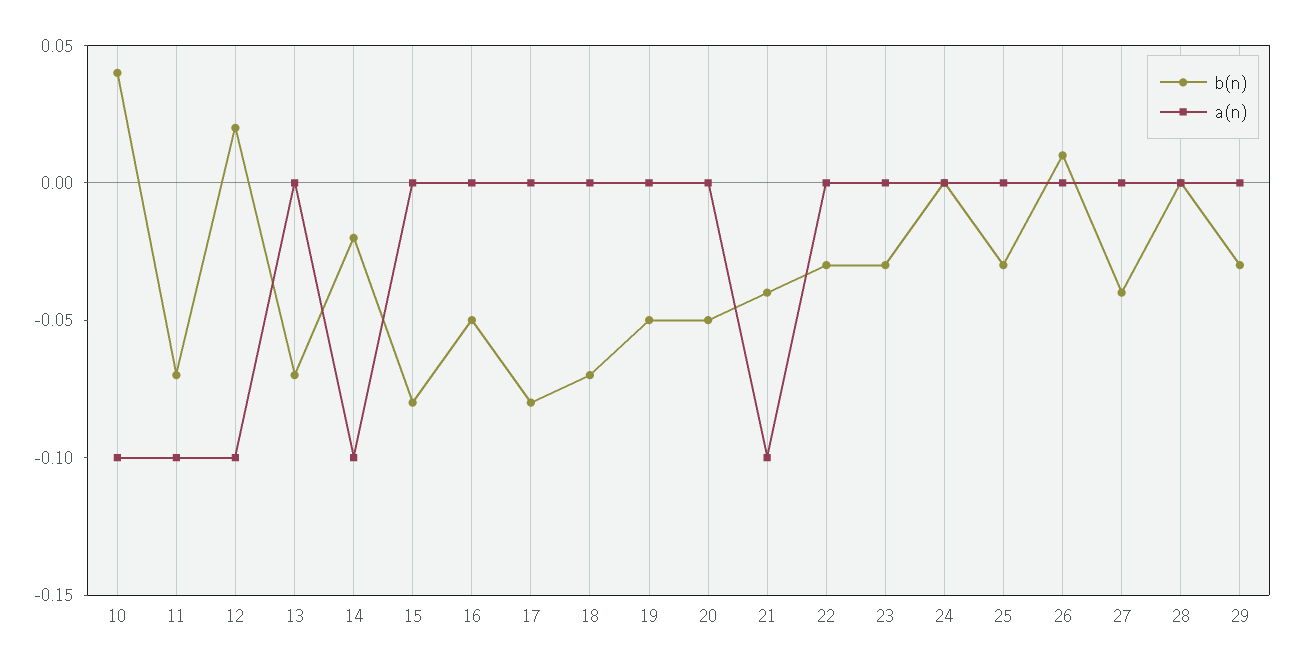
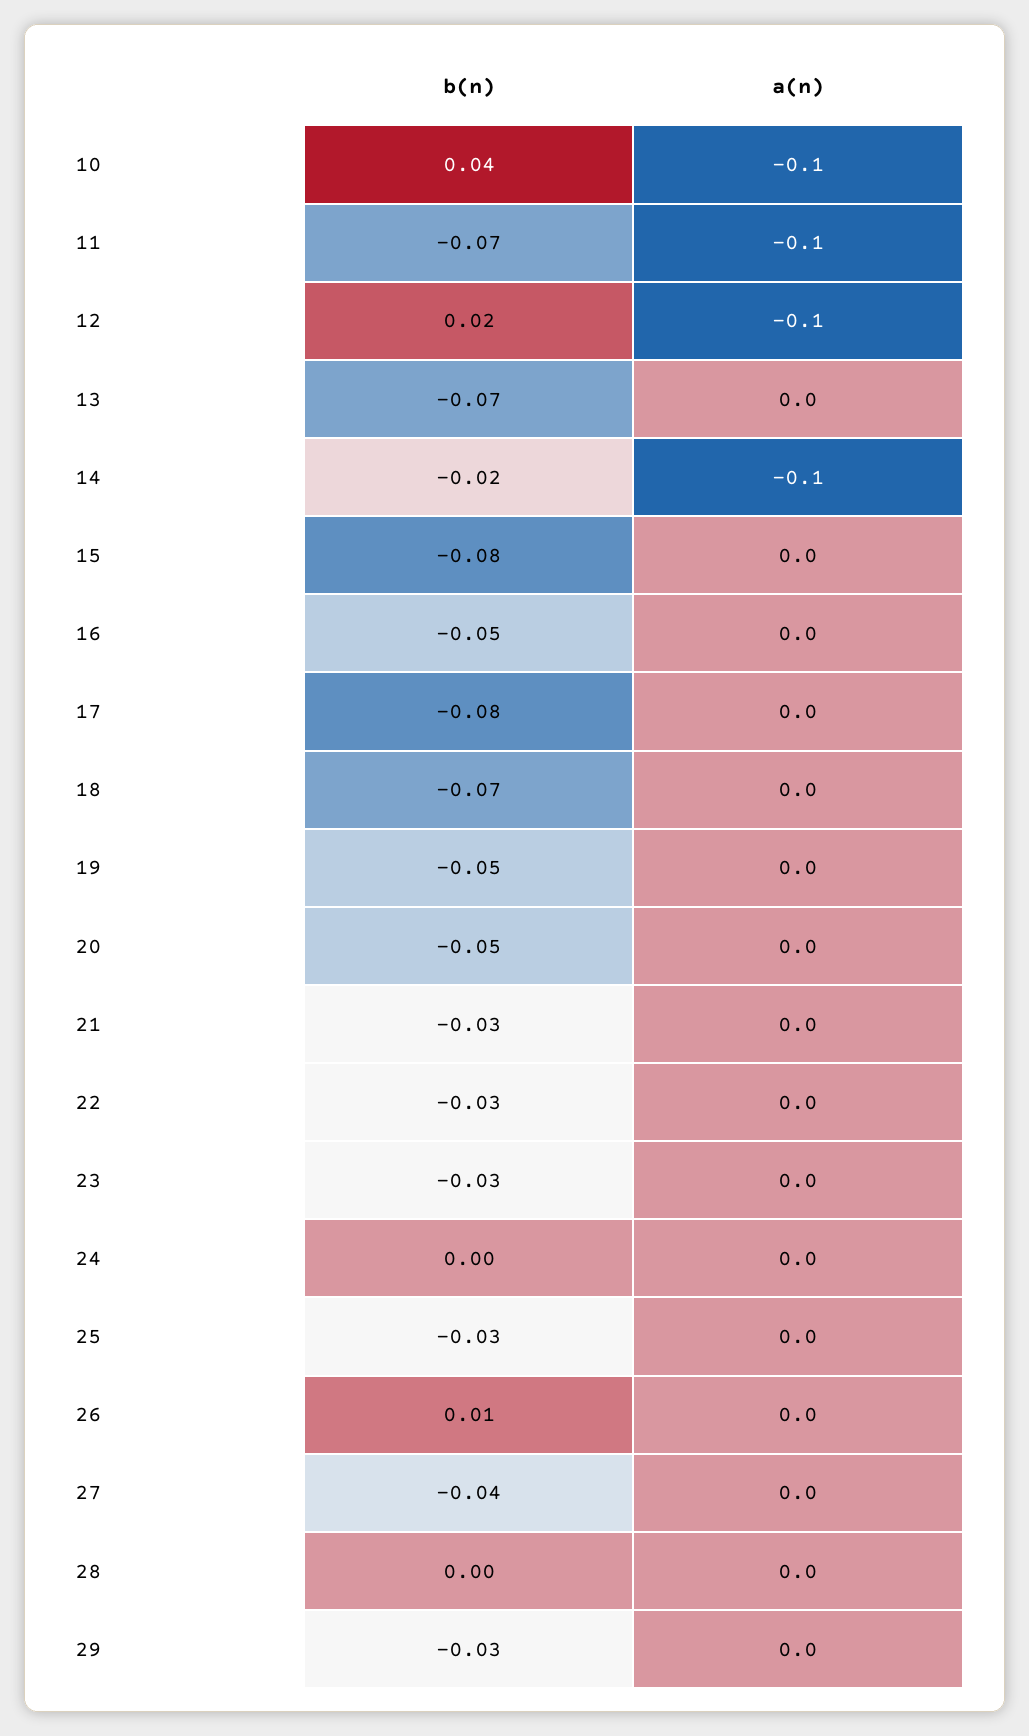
  {
    "b(n)": {
      "10": 0.04,
      "11": -0.07,
      "12": 0.02,
      "13": -0.07,
      "14": -0.02,
      "15": -0.08,
      "16": -0.05,
      "17": -0.08,
      "18": -0.07,
      "19": -0.05,
      "20": -0.05,
-     "21": -0.04,
+     "21": -0.03,
      "22": -0.03,
      "23": -0.03,
      "24": 0,
      "25": -0.03,
      "26": 0.01,
      "27": -0.04,
      "28": 0,
      "29": -0.03
    },
    "a(n)": {
      "10": -0.1,
      "11": -0.1,
      "12": -0.1,
      "13": 0,
      "14": -0.1,
      "15": 0,
      "16": 0,
      "17": 0,
      "18": 0,
      "19": 0,
      "20": 0,
-     "21": -0.1,
+     "21": 0,
      "22": 0,
      "23": 0,
      "24": 0,
      "25": 0,
      "26": 0,
      "27": 0,
      "28": 0,
      "29": 0
    }
  }

